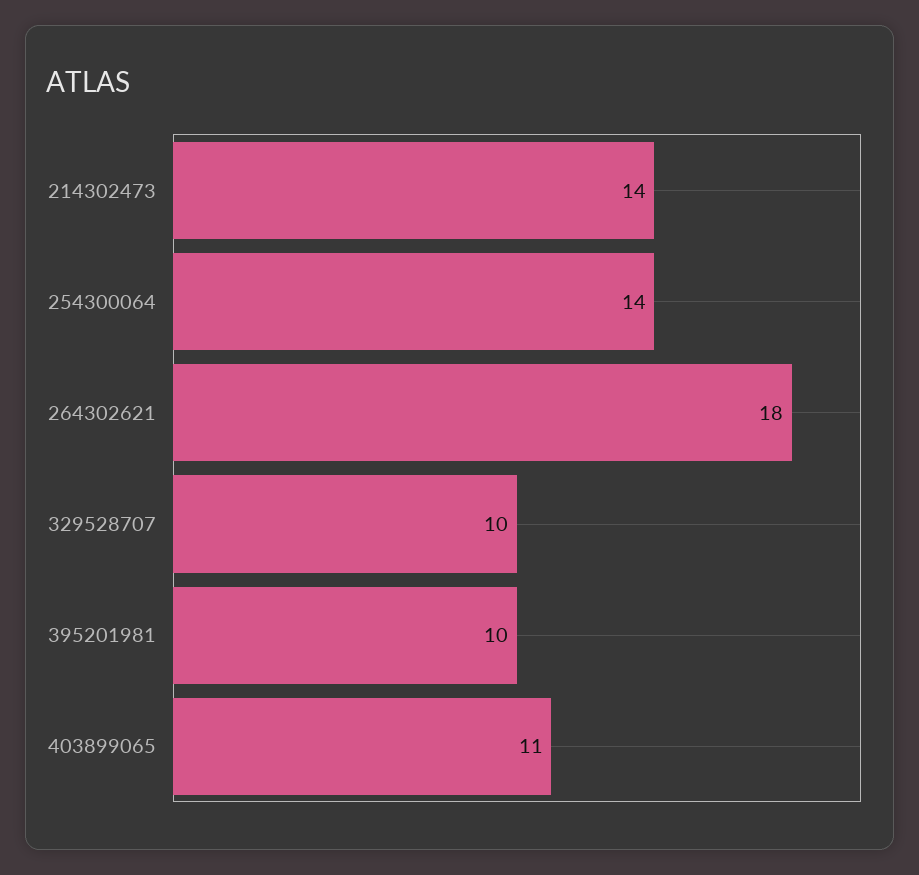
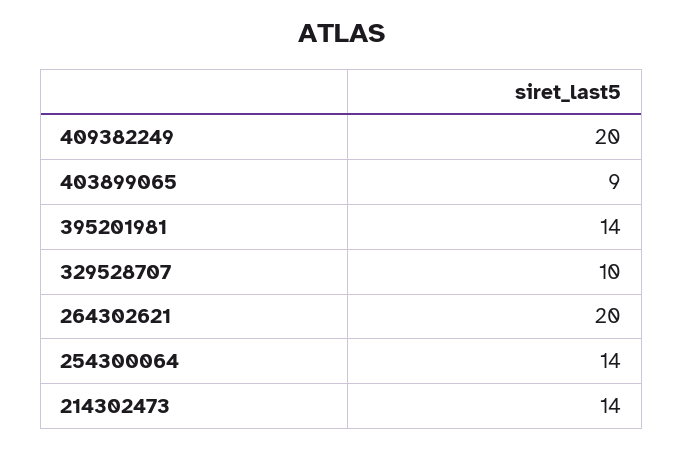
  {
    "214302473": 14,
    "254300064": 14,
-   "264302621": 18,
+   "264302621": 20,
    "329528707": 10,
-   "395201981": 10,
+   "395201981": 14,
-   "403899065": 11
+   "403899065": 9,
+   "409382249": 20
  }

